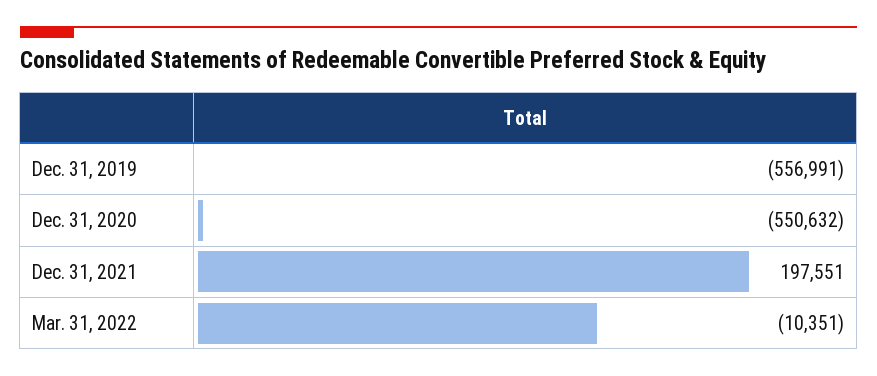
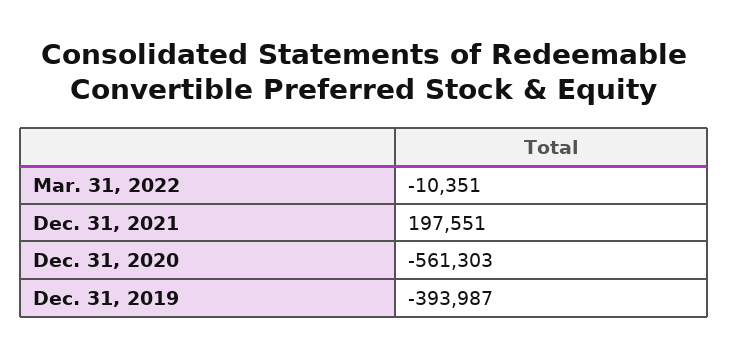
  {
-   "Dec. 31, 2019": -556991,
+   "Dec. 31, 2019": -393987,
-   "Dec. 31, 2020": -550632,
+   "Dec. 31, 2020": -561303,
    "Dec. 31, 2021": 197551,
    "Mar. 31, 2022": -10351
  }

